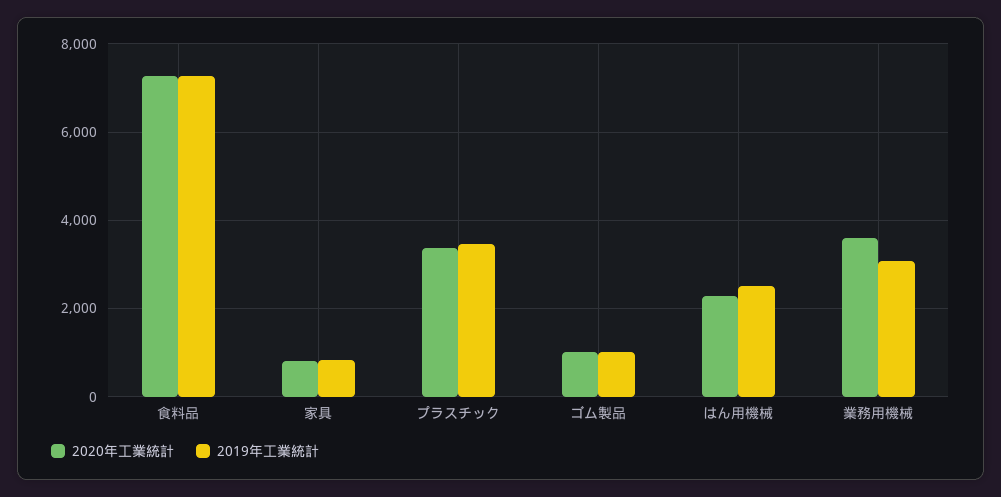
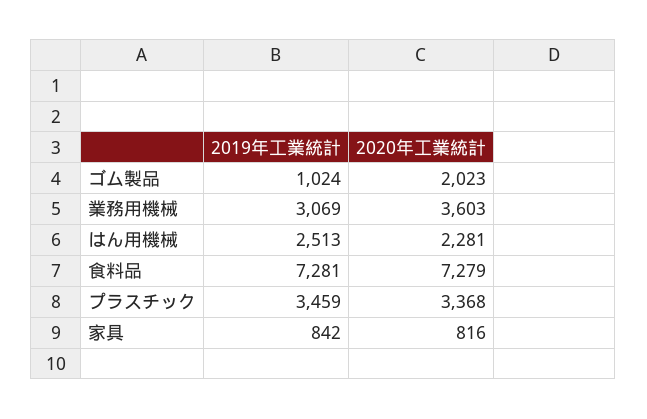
  {
    "2020年工業統計": {
      "食料品": 7279,
      "家具": 816,
      "プラスチック": 3368,
-     "ゴム製品": 1000,
+     "ゴム製品": 2023,
      "はん用機械": 2281,
      "業務用機械": 3603
    },
    "2019年工業統計": {
      "食料品": 7281,
      "家具": 842,
      "プラスチック": 3459,
      "ゴム製品": 1024,
      "はん用機械": 2513,
      "業務用機械": 3069
    }
  }

